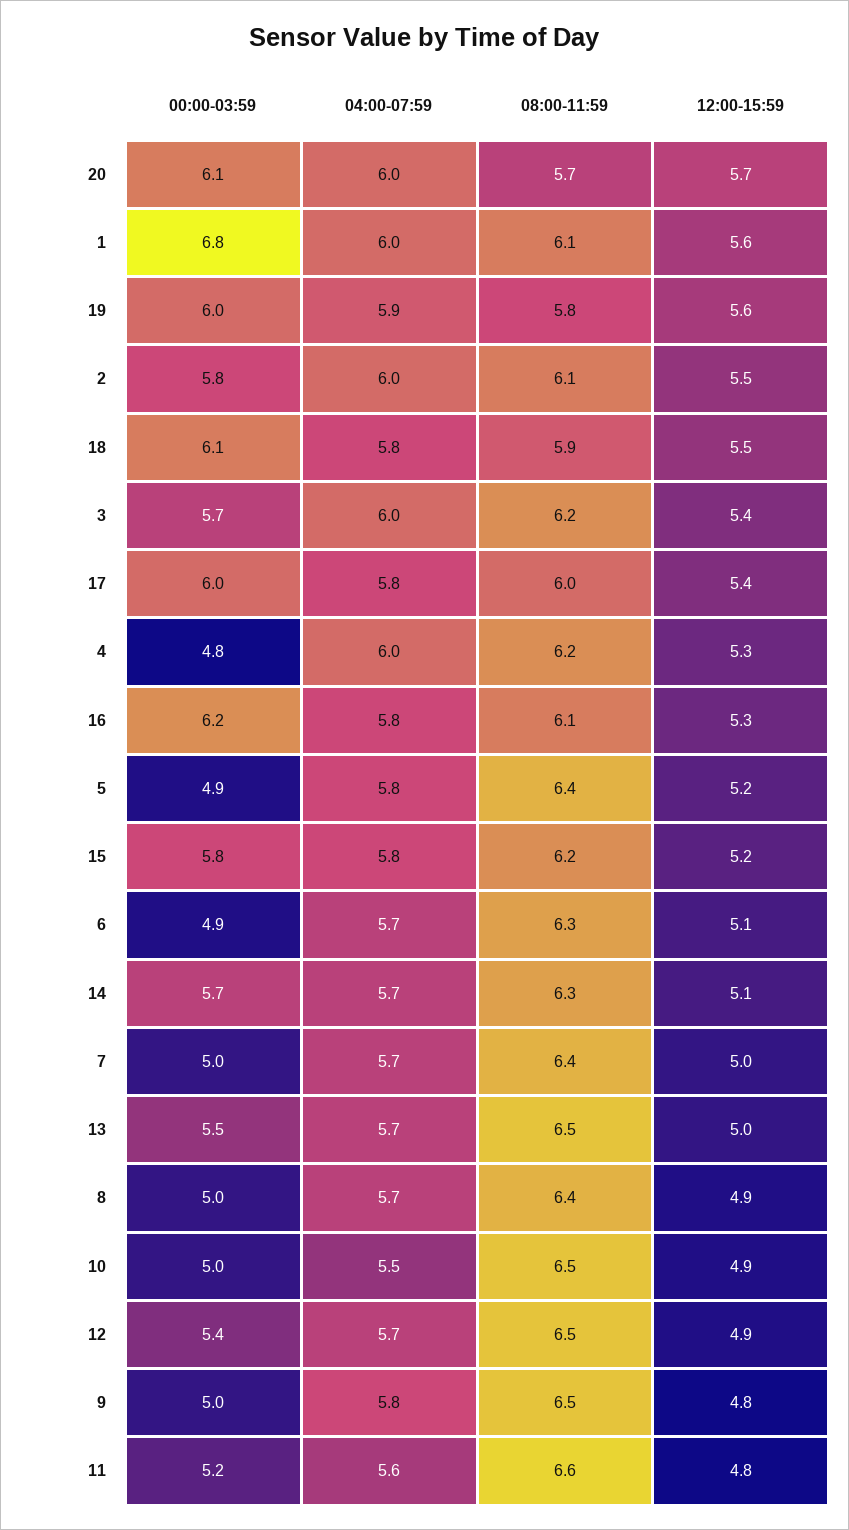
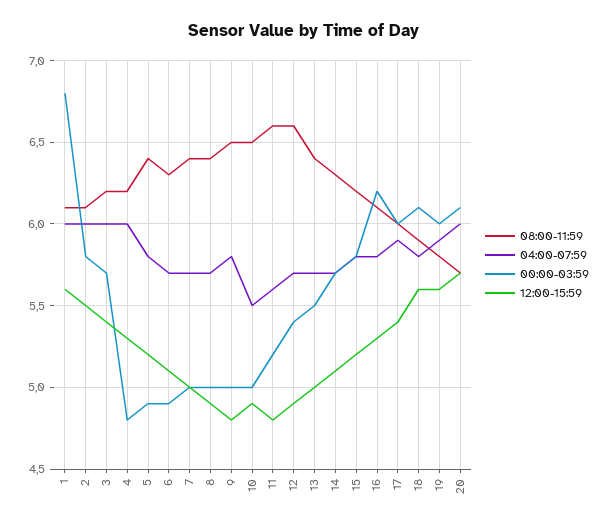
  {
    "00:00-03:59": {
      "20": 6.1,
      "1": 6.8,
      "19": 6,
      "2": 5.8,
      "18": 6.1,
      "3": 5.7,
      "17": 6,
      "4": 4.8,
      "16": 6.2,
      "5": 4.9,
      "15": 5.8,
      "6": 4.9,
      "14": 5.7,
      "7": 5,
      "13": 5.5,
      "8": 5,
      "10": 5,
      "12": 5.4,
      "9": 5,
      "11": 5.2
    },
    "04:00-07:59": {
      "20": 6,
      "1": 6,
      "19": 5.9,
      "2": 6,
      "18": 5.8,
      "3": 6,
-     "17": 5.8,
+     "17": 5.9,
      "4": 6,
      "16": 5.8,
      "5": 5.8,
      "15": 5.8,
      "6": 5.7,
      "14": 5.7,
      "7": 5.7,
      "13": 5.7,
      "8": 5.7,
      "10": 5.5,
      "12": 5.7,
      "9": 5.8,
      "11": 5.6
    },
    "08:00-11:59": {
      "20": 5.7,
      "1": 6.1,
      "19": 5.8,
      "2": 6.1,
      "18": 5.9,
      "3": 6.2,
      "17": 6,
      "4": 6.2,
      "16": 6.1,
      "5": 6.4,
      "15": 6.2,
      "6": 6.3,
      "14": 6.3,
      "7": 6.4,
-     "13": 6.5,
+     "13": 6.4,
      "8": 6.4,
      "10": 6.5,
-     "12": 6.5,
+     "12": 6.6,
      "9": 6.5,
      "11": 6.6
    },
    "12:00-15:59": {
      "20": 5.7,
      "1": 5.6,
      "19": 5.6,
      "2": 5.5,
-     "18": 5.5,
+     "18": 5.6,
      "3": 5.4,
      "17": 5.4,
      "4": 5.3,
      "16": 5.3,
      "5": 5.2,
      "15": 5.2,
      "6": 5.1,
      "14": 5.1,
      "7": 5,
      "13": 5,
      "8": 4.9,
      "10": 4.9,
      "12": 4.9,
      "9": 4.8,
      "11": 4.8
    }
  }

